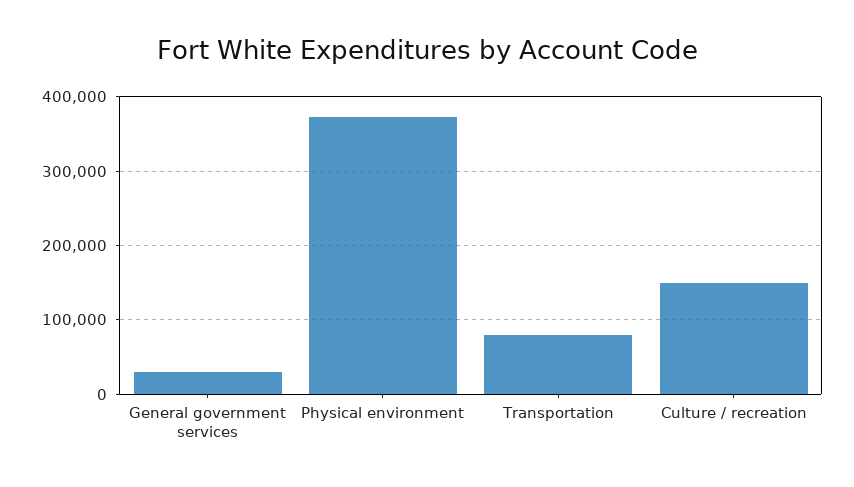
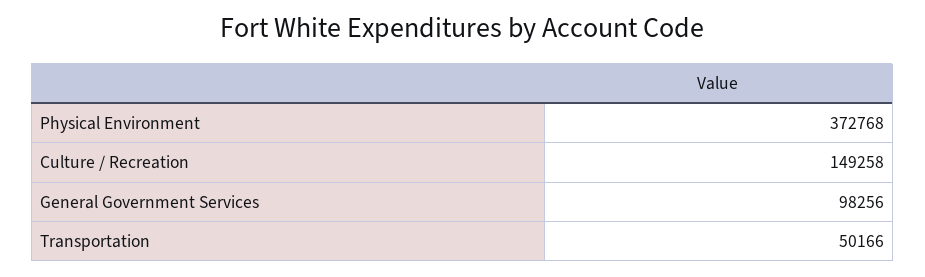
  {
-   "General government services": 30000,
+   "General government services": 98256,
    "Physical environment": 372768,
-   "Transportation": 80000,
+   "Transportation": 50166,
    "Culture / recreation": 149258
  }

